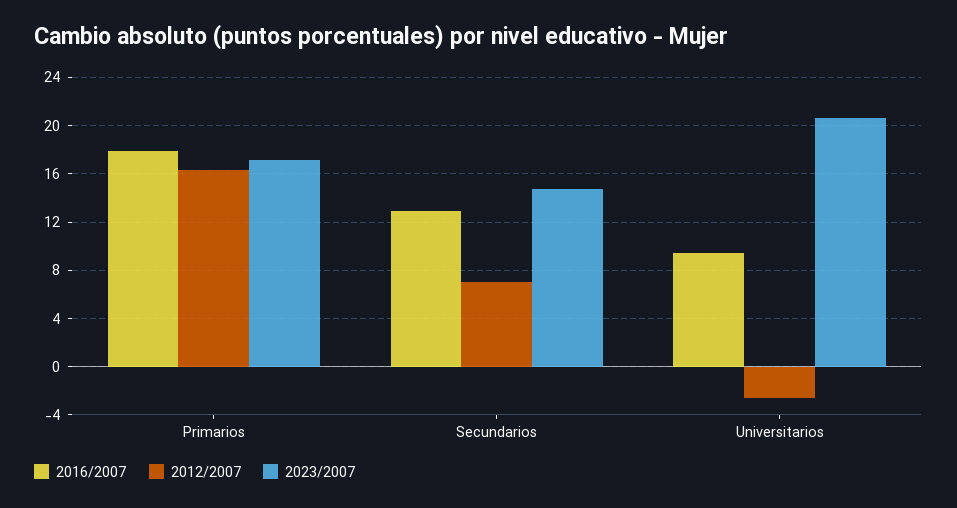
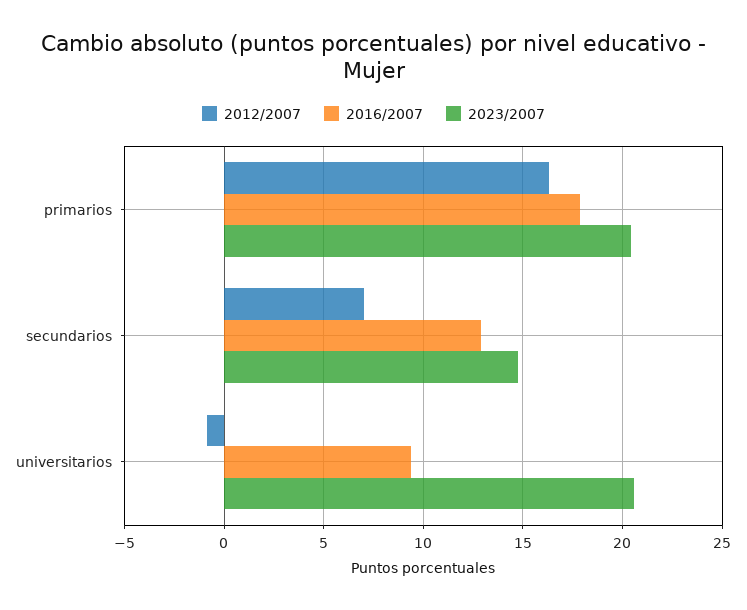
  {
    "2016/2007": {
      "Primarios": 18,
      "Secundarios": 13,
      "Universitarios": 9.5
    },
    "2012/2007": {
      "Primarios": 16.5,
      "Secundarios": 7,
-     "Universitarios": -2.5
+     "Universitarios": -1
    },
    "2023/2007": {
-     "Primarios": 17,
+     "Primarios": 20.5,
      "Secundarios": 14.5,
      "Universitarios": 20.5
    }
  }

